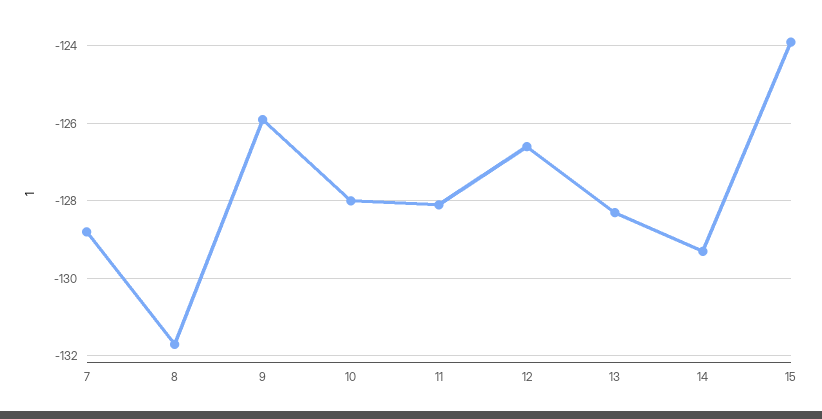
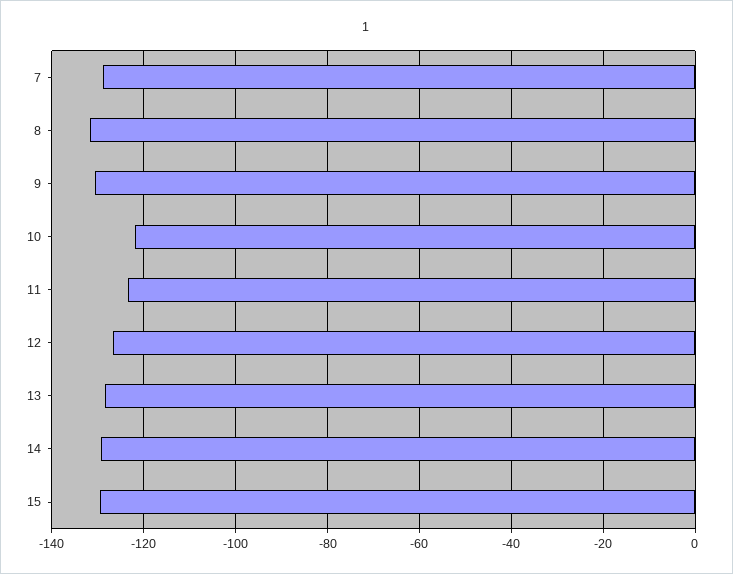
  {
    "7": -129,
    "8": -131.5,
-   "9": -126,
+   "9": -130,
-   "10": -128,
+   "10": -122,
-   "11": -128,
+   "11": -124,
    "12": -126.5,
    "13": -128.5,
    "14": -129.5,
-   "15": -124
+   "15": -130
  }

